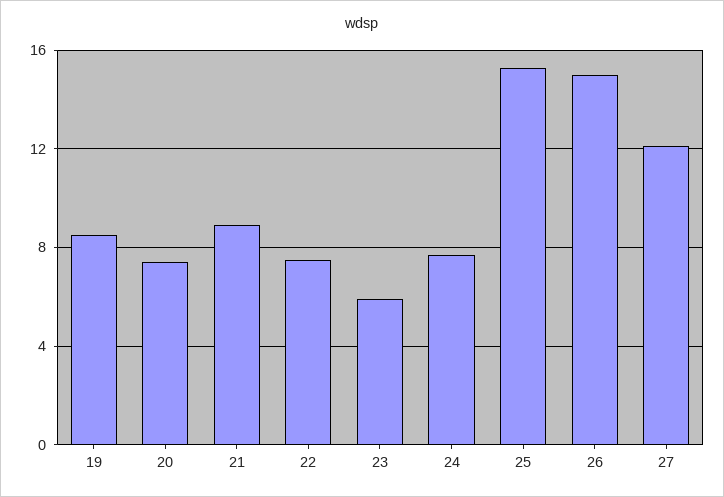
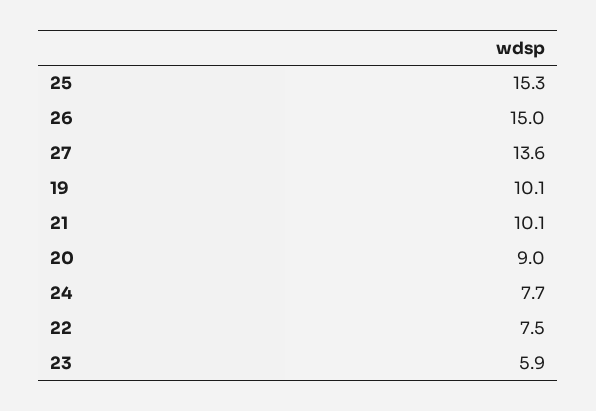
  {
-   "19": 8.5,
+   "19": 10.1,
-   "20": 7.5,
+   "20": 9,
-   "21": 9,
+   "21": 10.1,
    "22": 7.5,
    "23": 5.9,
    "24": 7.7,
    "25": 15.3,
    "26": 15,
-   "27": 12
+   "27": 13.6
  }

